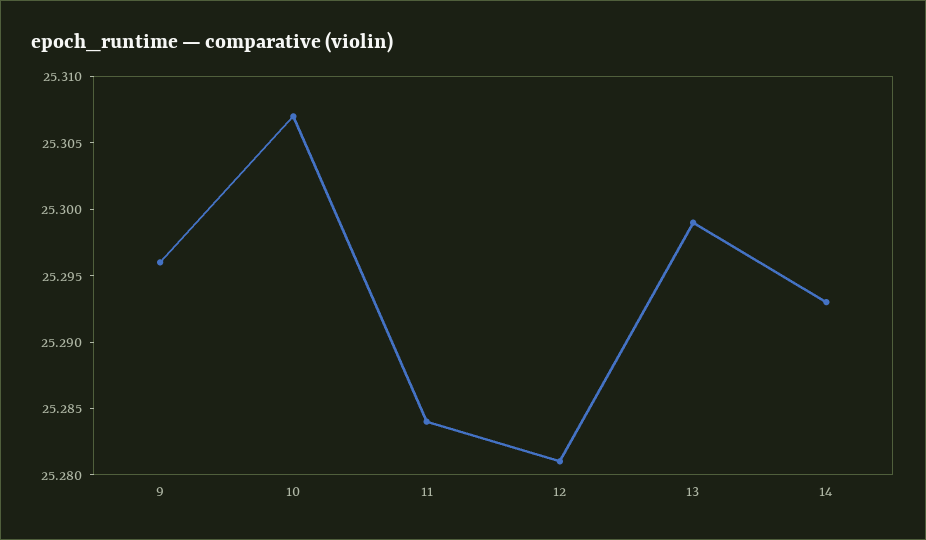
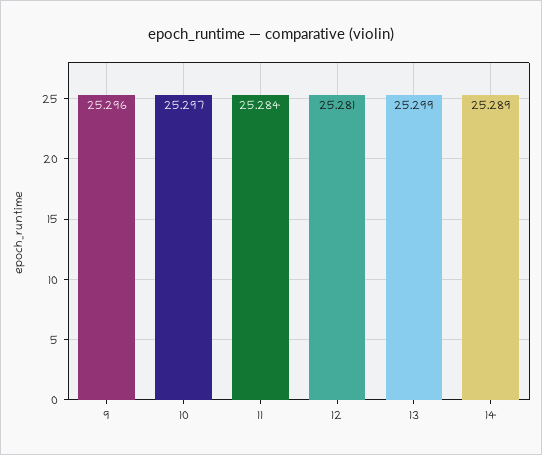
  {
    "9": 25.296,
-   "10": 25.307,
+   "10": 25.297,
    "11": 25.284,
    "12": 25.281,
    "13": 25.299,
-   "14": 25.293
+   "14": 25.289
  }

